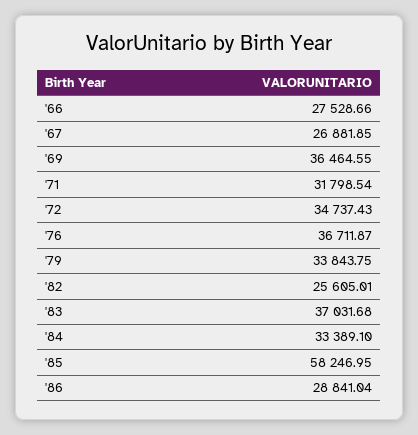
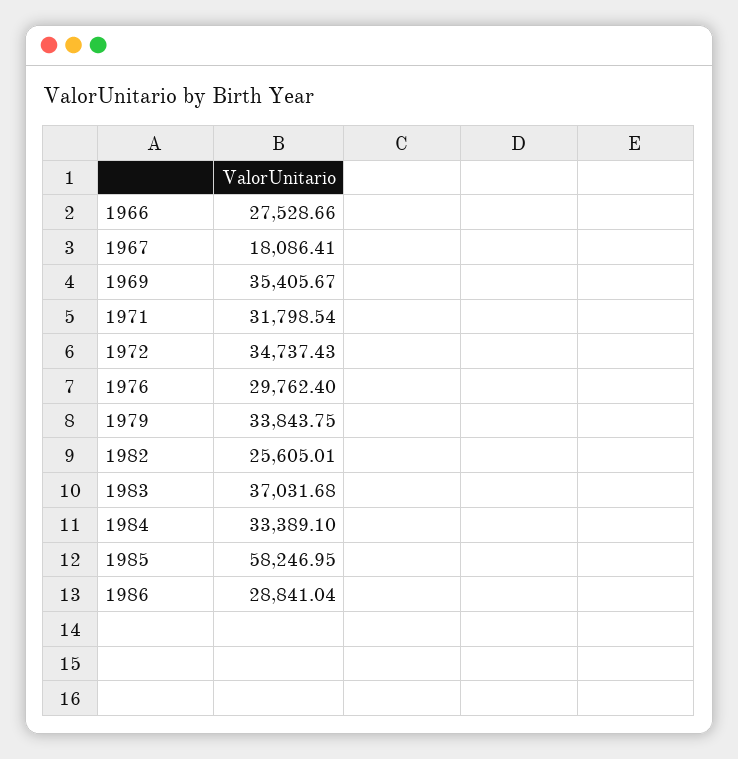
  {
    "'66": 27528.66,
-   "'67": 26881.85,
+   "'67": 18086.41,
-   "'69": 36464.55,
+   "'69": 35405.67,
    "'71": 31798.54,
    "'72": 34737.43,
-   "'76": 36711.87,
+   "'76": 29762.4,
    "'79": 33843.75,
    "'82": 25605.01,
    "'83": 37031.68,
    "'84": 33389.1,
    "'85": 58246.95,
    "'86": 28841.04
  }

